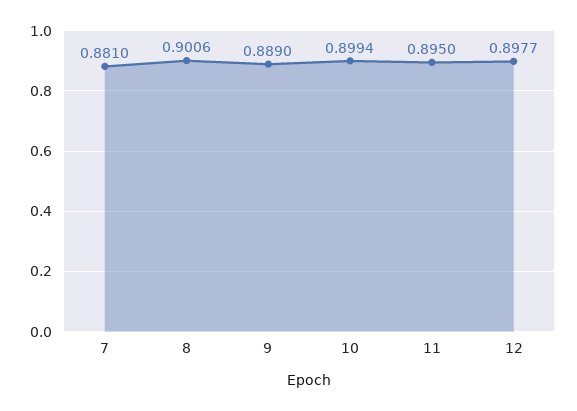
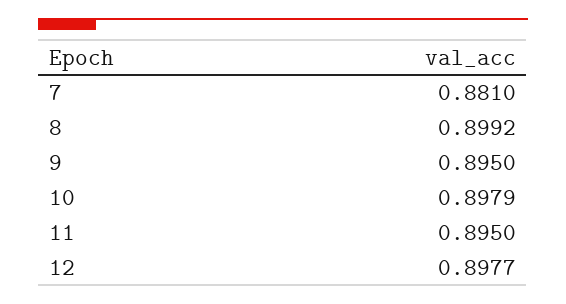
  {
    "7": 0.881,
-   "8": 0.9006,
+   "8": 0.8992,
-   "9": 0.889,
+   "9": 0.895,
-   "10": 0.8994,
+   "10": 0.8979,
    "11": 0.895,
    "12": 0.8977
  }

